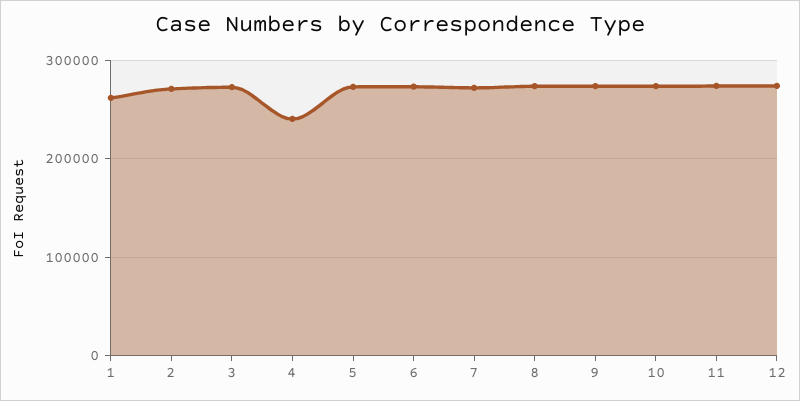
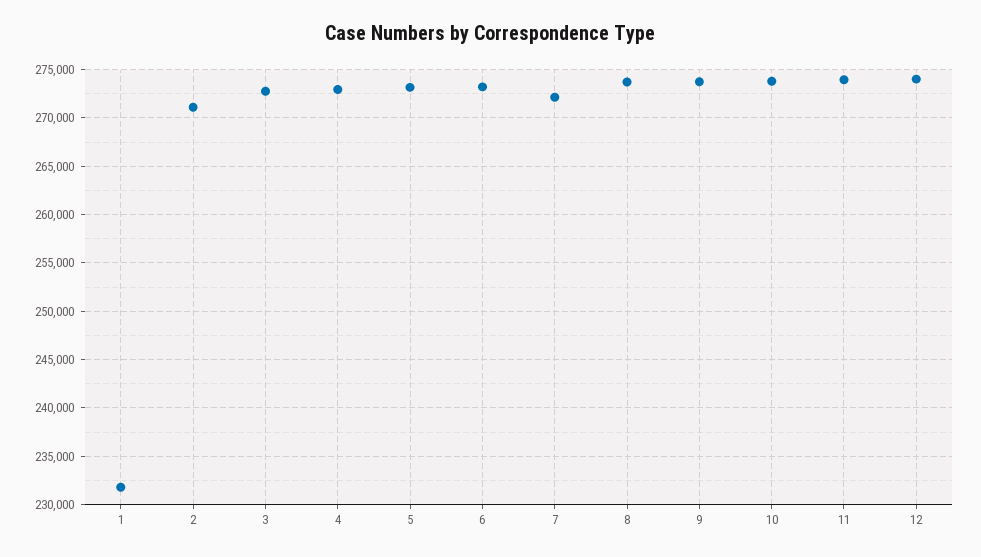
  {
-   "1": 260000,
+   "1": 232000,
    "2": 271000,
    "3": 273000,
-   "4": 240000,
+   "4": 273000,
    "5": 273000,
    "6": 273000,
    "7": 272000,
    "8": 274000,
    "9": 274000,
    "10": 274000,
    "11": 274000,
    "12": 274000
  }

